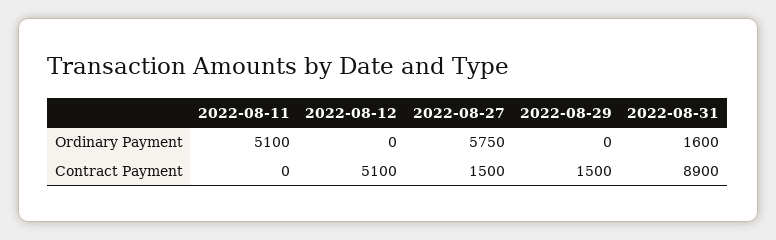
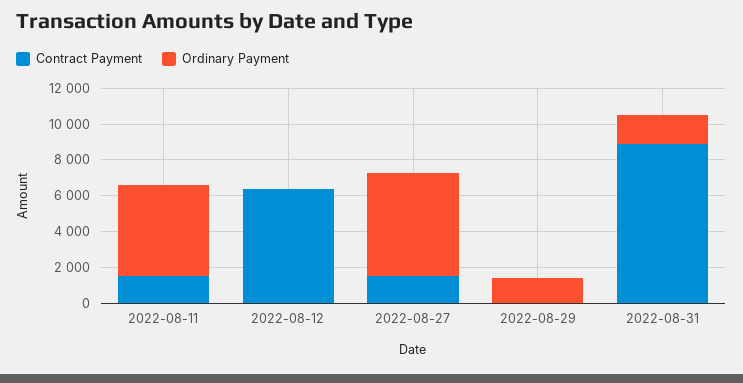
  {
    "Ordinary Payment": {
      "2022-08-11": 5100,
      "2022-08-12": 0,
      "2022-08-27": 5750,
-     "2022-08-29": 0,
+     "2022-08-29": 1500,
      "2022-08-31": 1600
    },
    "Contract Payment": {
-     "2022-08-11": 0,
+     "2022-08-11": 1500,
-     "2022-08-12": 5100,
+     "2022-08-12": 6500,
      "2022-08-27": 1500,
-     "2022-08-29": 1500,
+     "2022-08-29": 0,
      "2022-08-31": 8900
    }
  }

